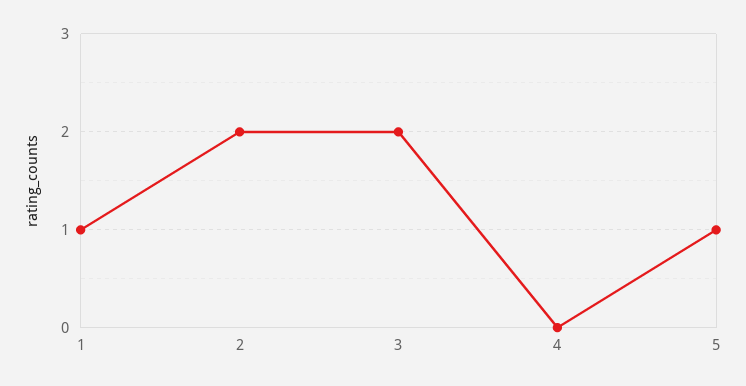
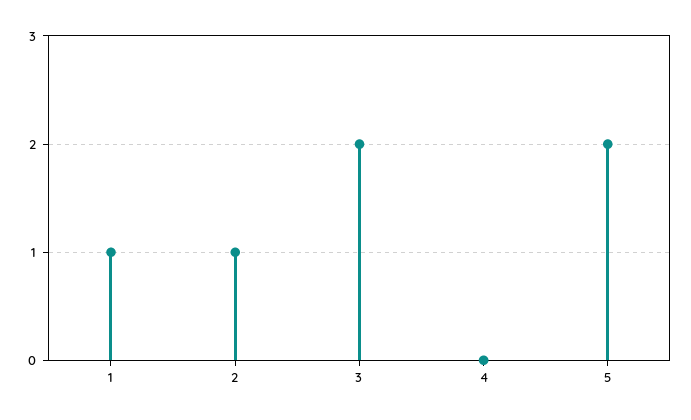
  {
    "1": 1,
-   "2": 2,
+   "2": 1,
    "3": 2,
    "4": 0,
-   "5": 1
+   "5": 2
  }

